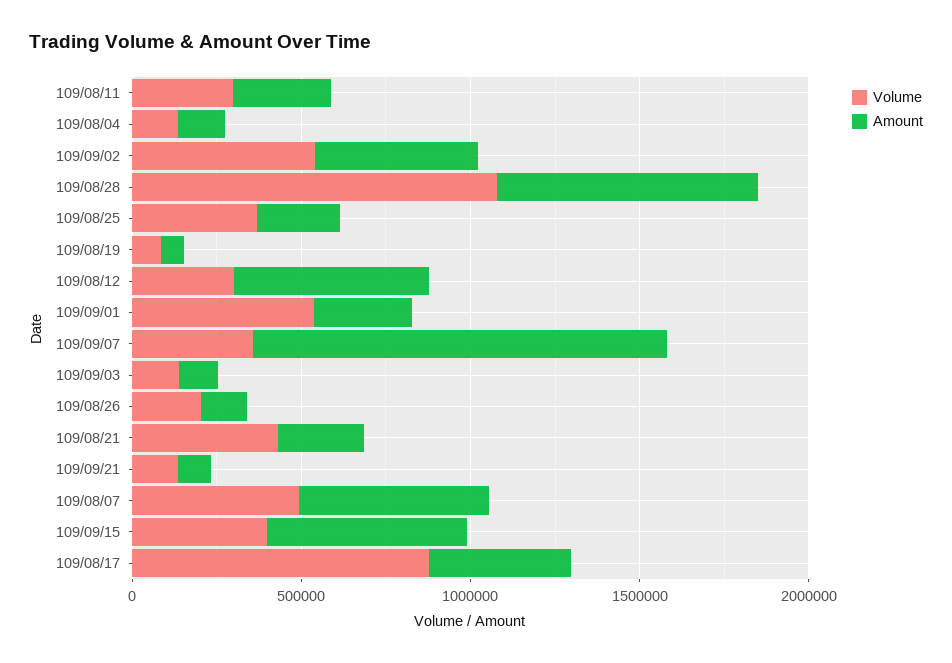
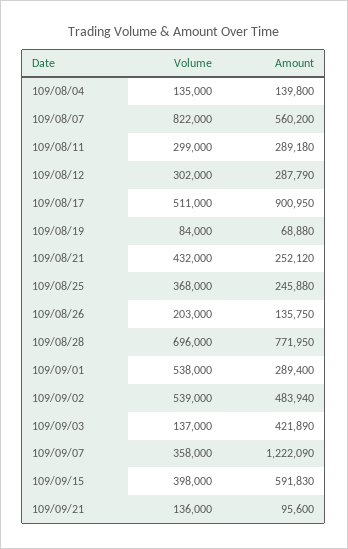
  {
    "Volume": {
      "109/08/11": 299000,
      "109/08/04": 135000,
      "109/09/02": 539000,
-     "109/08/28": 1100000,
+     "109/08/28": 696000,
      "109/08/25": 368000,
      "109/08/19": 84000,
      "109/08/12": 302000,
      "109/09/01": 538000,
      "109/09/07": 358000,
      "109/09/03": 137000,
      "109/08/26": 203000,
      "109/08/21": 432000,
      "109/09/21": 136000,
-     "109/08/07": 500000,
+     "109/08/07": 822000,
      "109/09/15": 398000,
-     "109/08/17": 900000
+     "109/08/17": 511000
    },
    "Amount": {
      "109/08/11": 289180,
      "109/08/04": 139800,
      "109/09/02": 483940,
      "109/08/28": 771950,
      "109/08/25": 245880,
      "109/08/19": 68880,
-     "109/08/12": 600000,
+     "109/08/12": 287790,
      "109/09/01": 289400,
      "109/09/07": 1222090,
-     "109/09/03": 100000,
+     "109/09/03": 421890,
      "109/08/26": 135750,
      "109/08/21": 252120,
      "109/09/21": 95600,
      "109/08/07": 560200,
      "109/09/15": 591830,
-     "109/08/17": 400000
+     "109/08/17": 900950
    }
  }

